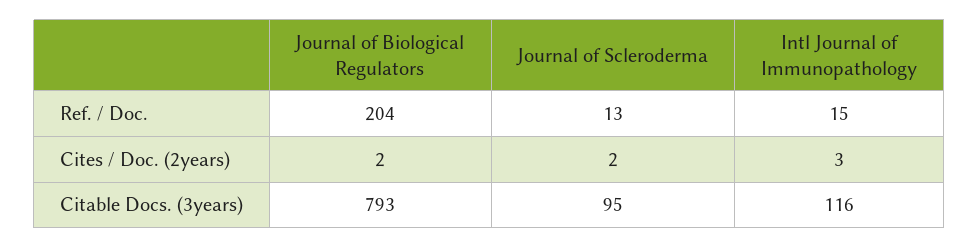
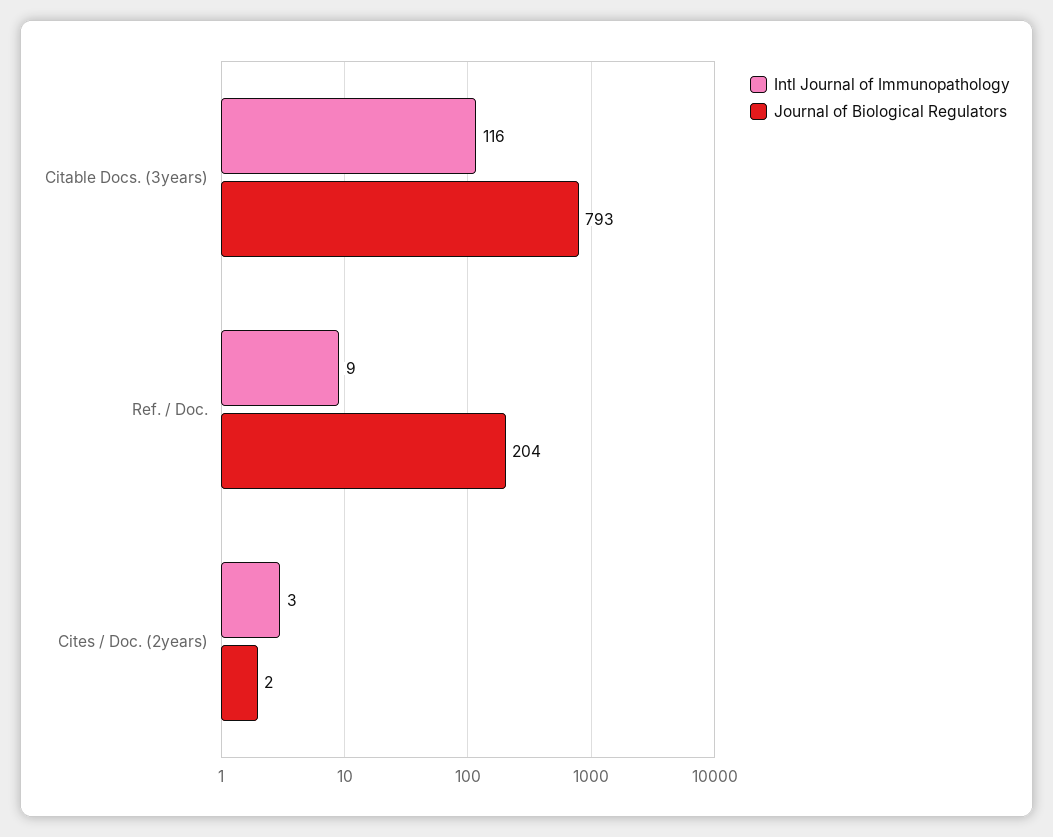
  {
    "Journal of Biological Regulators": {
      "Ref. / Doc.": 204,
      "Cites / Doc. (2years)": 2,
      "Citable Docs. (3years)": 793
    },
-   "Journal of Scleroderma": {
-     "Ref. / Doc.": 13,
-     "Cites / Doc. (2years)": 2,
-     "Citable Docs. (3years)": 95
-   },
    "Intl Journal of Immunopathology": {
-     "Ref. / Doc.": 15,
+     "Ref. / Doc.": 9,
      "Cites / Doc. (2years)": 3,
      "Citable Docs. (3years)": 116
    }
  }

